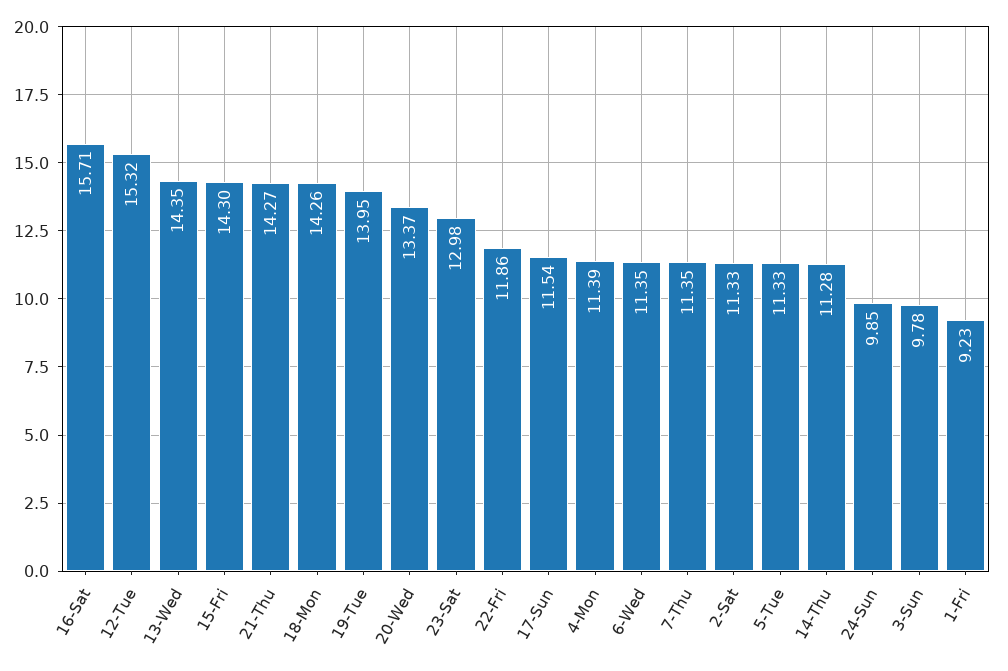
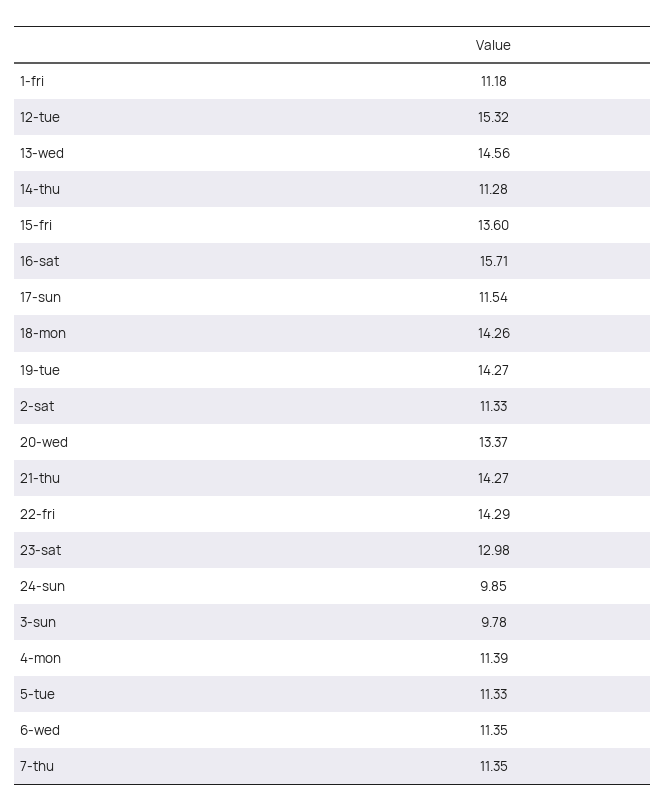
  {
    "16-Sat": 15.71,
    "12-Tue": 15.32,
-   "13-Wed": 14.35,
+   "13-Wed": 14.56,
-   "15-Fri": 14.3,
+   "15-Fri": 13.6,
    "21-Thu": 14.27,
    "18-Mon": 14.26,
-   "19-Tue": 13.95,
+   "19-Tue": 14.27,
    "20-Wed": 13.37,
    "23-Sat": 12.98,
-   "22-Fri": 11.86,
+   "22-Fri": 14.29,
    "17-Sun": 11.54,
    "4-Mon": 11.39,
    "6-Wed": 11.35,
    "7-Thu": 11.35,
    "2-Sat": 11.33,
    "5-Tue": 11.33,
    "14-Thu": 11.28,
    "24-Sun": 9.85,
    "3-Sun": 9.78,
-   "1-Fri": 9.23
+   "1-Fri": 11.18
  }

